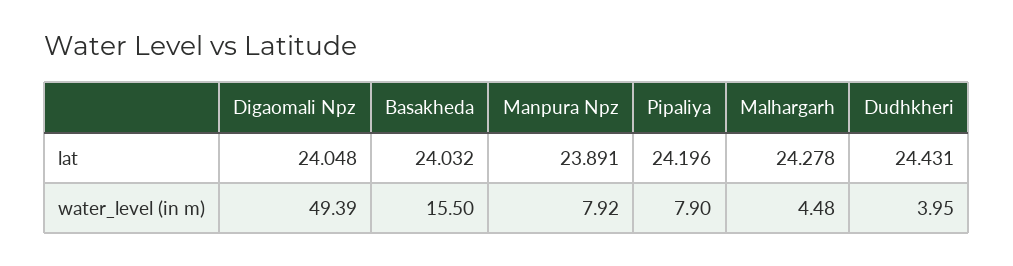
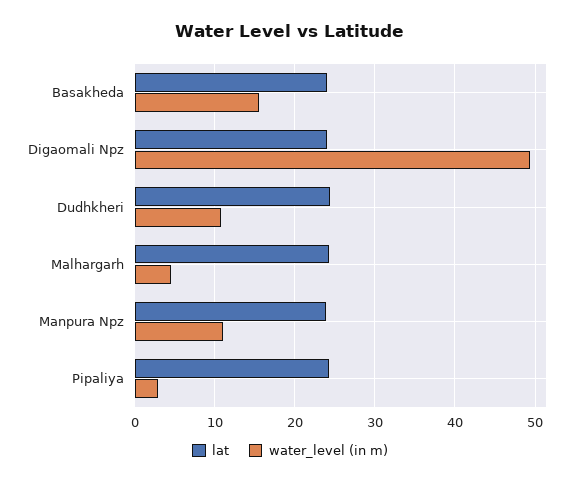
  {
    "lat": {
      "Digaomali Npz": 24.048,
      "Basakheda": 24.032,
      "Manpura Npz": 23.891,
      "Pipaliya": 24.196,
      "Malhargarh": 24.278,
      "Dudhkheri": 24.431
    },
    "water_level (in m)": {
      "Digaomali Npz": 49.39,
      "Basakheda": 15.5,
-     "Manpura Npz": 7.92,
+     "Manpura Npz": 11,
-     "Pipaliya": 7.9,
+     "Pipaliya": 3,
      "Malhargarh": 4.48,
-     "Dudhkheri": 3.95
+     "Dudhkheri": 11
    }
  }

